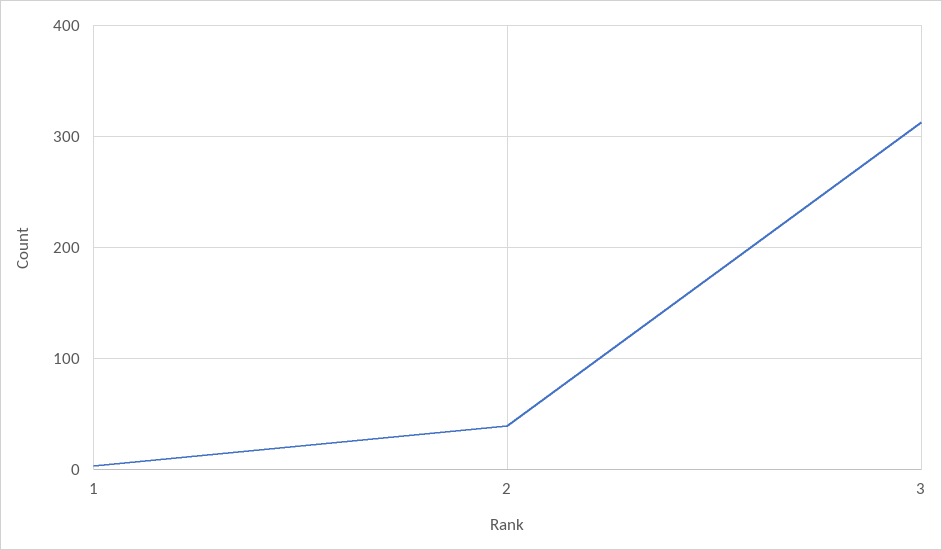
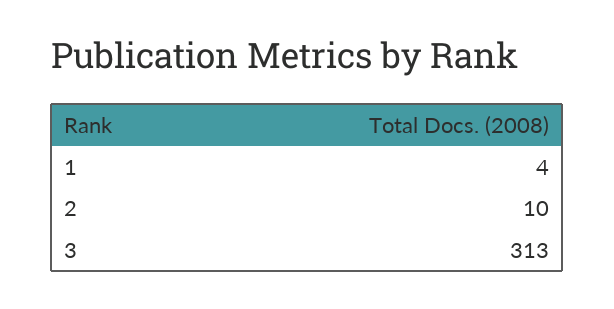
  {
    "1": 4,
-   "2": 40,
+   "2": 10,
    "3": 313
  }

